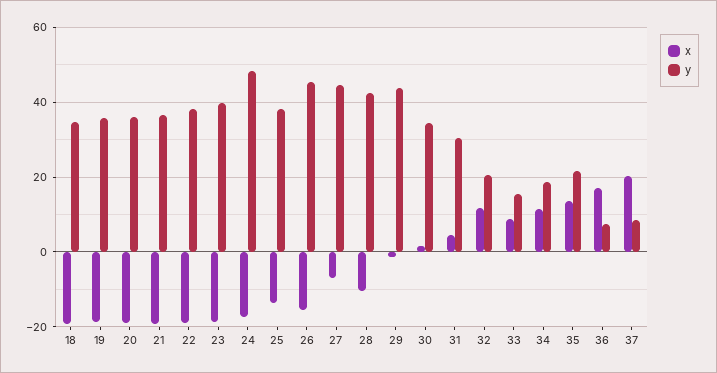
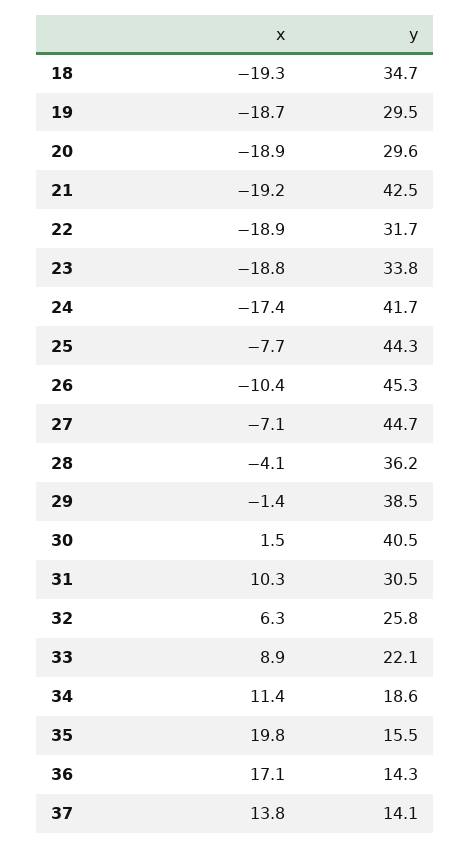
  {
    "x": {
      "18": -19.3,
      "19": -18.7,
      "20": -18.9,
      "21": -19.2,
      "22": -18.9,
      "23": -18.8,
      "24": -17.4,
-     "25": -14,
+     "25": -7.7,
-     "26": -16,
+     "26": -10.4,
      "27": -7.1,
-     "28": -10,
+     "28": -4.1,
      "29": -1.4,
      "30": 1.5,
-     "31": 4,
+     "31": 10.3,
-     "32": 12,
+     "32": 6.3,
      "33": 8.9,
      "34": 11.4,
-     "35": 14,
+     "35": 19.8,
      "36": 17.1,
-     "37": 20
+     "37": 13.8
    },
    "y": {
      "18": 34.7,
-     "19": 36,
+     "19": 29.5,
-     "20": 36,
+     "20": 29.6,
-     "21": 36,
+     "21": 42.5,
-     "22": 38,
+     "22": 31.7,
-     "23": 40,
+     "23": 33.8,
-     "24": 48,
+     "24": 41.7,
-     "25": 38,
+     "25": 44.3,
      "26": 45.3,
      "27": 44.7,
-     "28": 42,
+     "28": 36.2,
-     "29": 44,
+     "29": 38.5,
-     "30": 34,
+     "30": 40.5,
      "31": 30.5,
-     "32": 20,
+     "32": 25.8,
-     "33": 16,
+     "33": 22.1,
      "34": 18.6,
-     "35": 22,
+     "35": 15.5,
-     "36": 8,
+     "36": 14.3,
-     "37": 8
+     "37": 14.1
    }
  }

